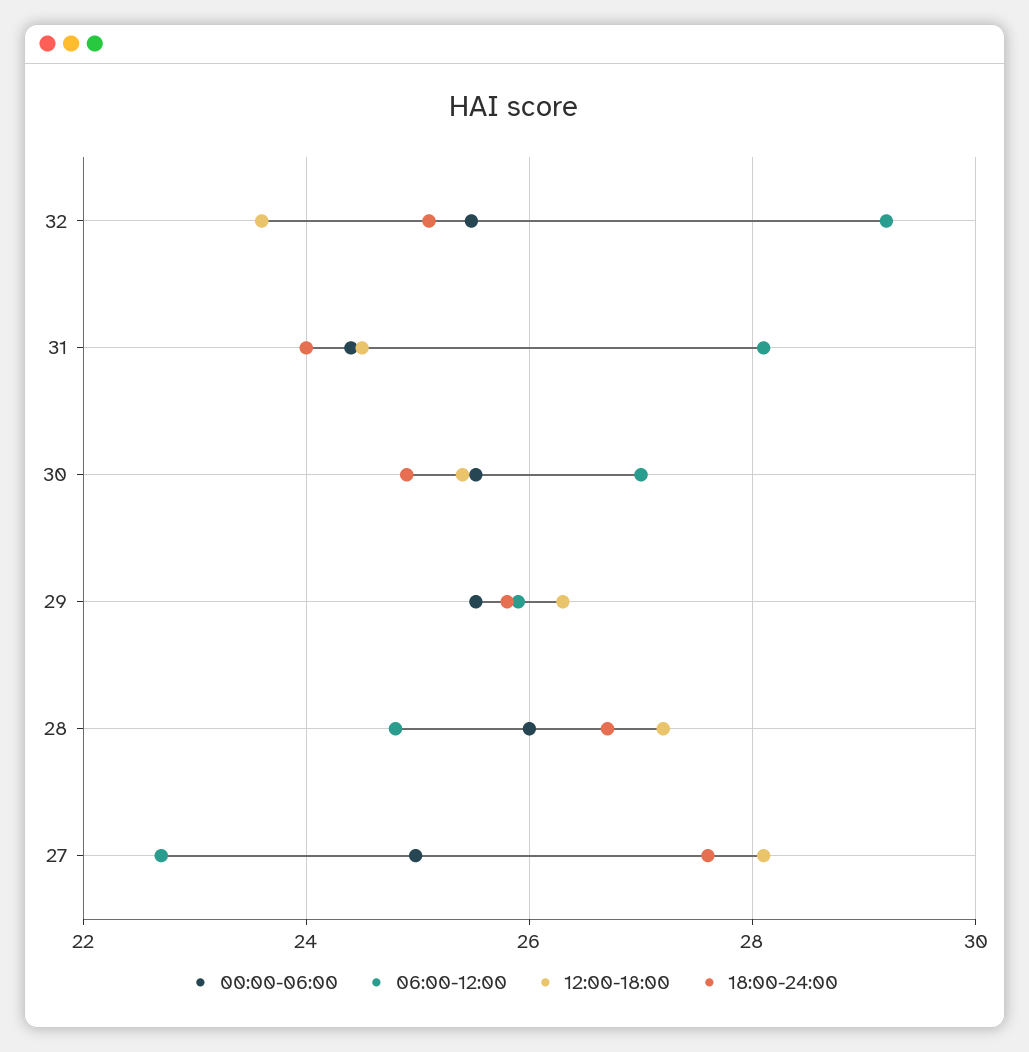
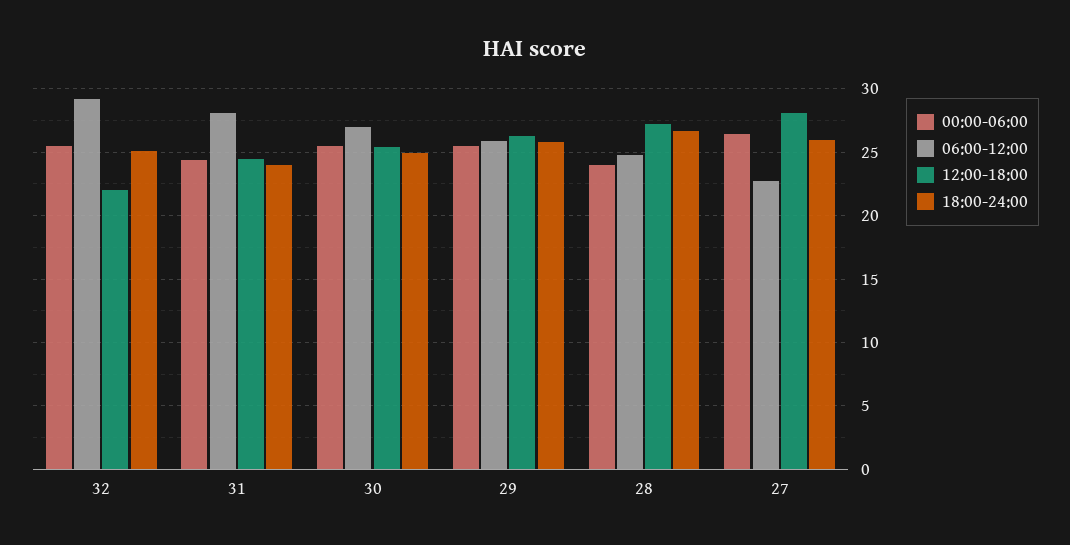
  {
    "00:00-06:00": {
      "32": 25.4,
      "31": 24.4,
      "30": 25.6,
      "29": 25.6,
-     "28": 26,
+     "28": 24,
-     "27": 25
+     "27": 26.5
    },
    "06:00-12:00": {
      "32": 29.2,
      "31": 28.2,
      "30": 27,
      "29": 26,
      "28": 24.8,
      "27": 22.8
    },
    "12:00-18:00": {
-     "32": 23.6,
+     "32": 22,
      "31": 24.6,
      "30": 25.4,
      "29": 26.4,
      "28": 27.2,
      "27": 28.2
    },
    "18:00-24:00": {
      "32": 25.2,
      "31": 24,
      "30": 25,
      "29": 25.8,
      "28": 26.8,
-     "27": 27.6
+     "27": 26
    }
  }

